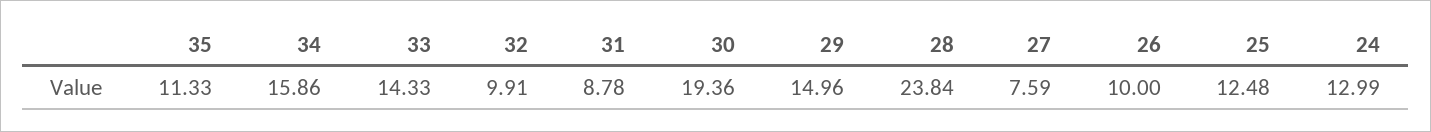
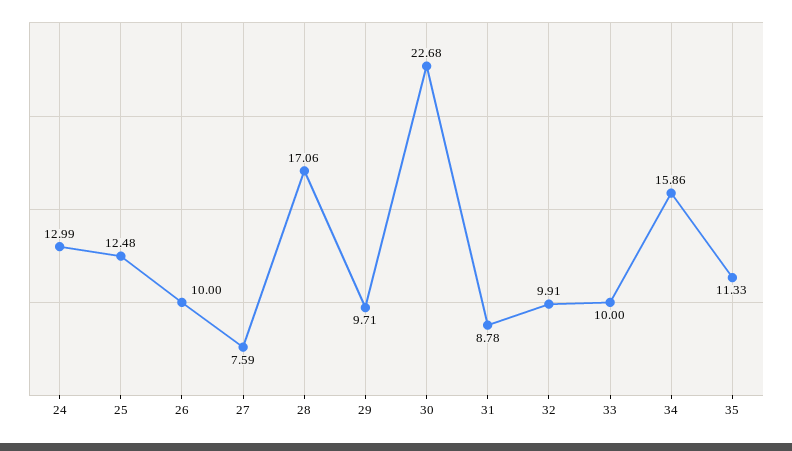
  {
    "35": 11.33,
    "34": 15.86,
-   "33": 14.33,
+   "33": 10,
    "32": 9.91,
    "31": 8.78,
-   "30": 19.36,
+   "30": 22.68,
-   "29": 14.96,
+   "29": 9.71,
-   "28": 23.84,
+   "28": 17.06,
    "27": 7.59,
    "26": 10,
    "25": 12.48,
    "24": 12.99
  }

